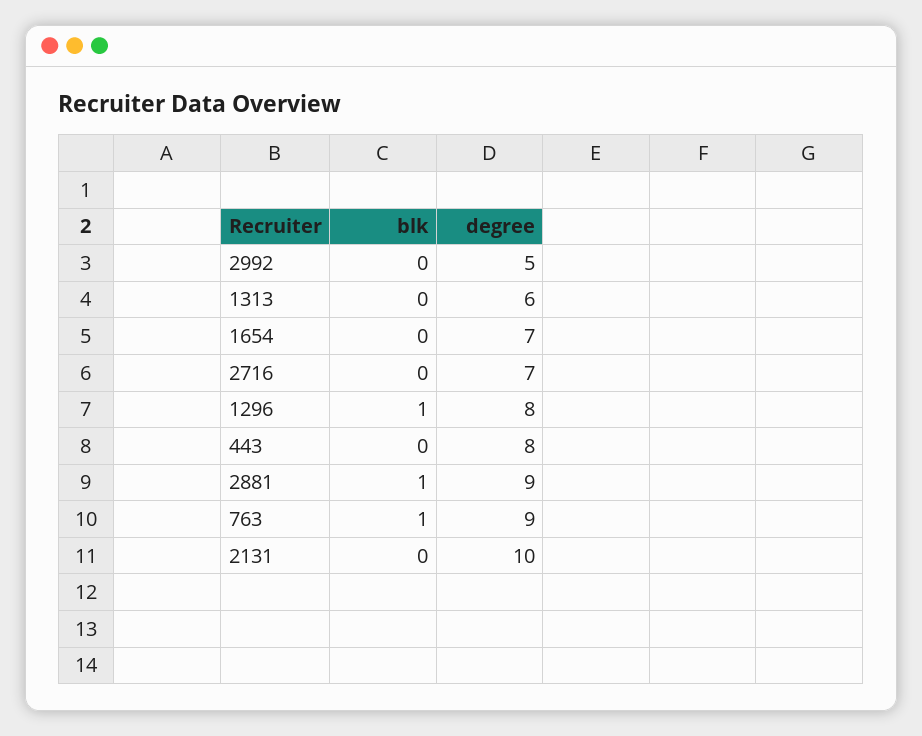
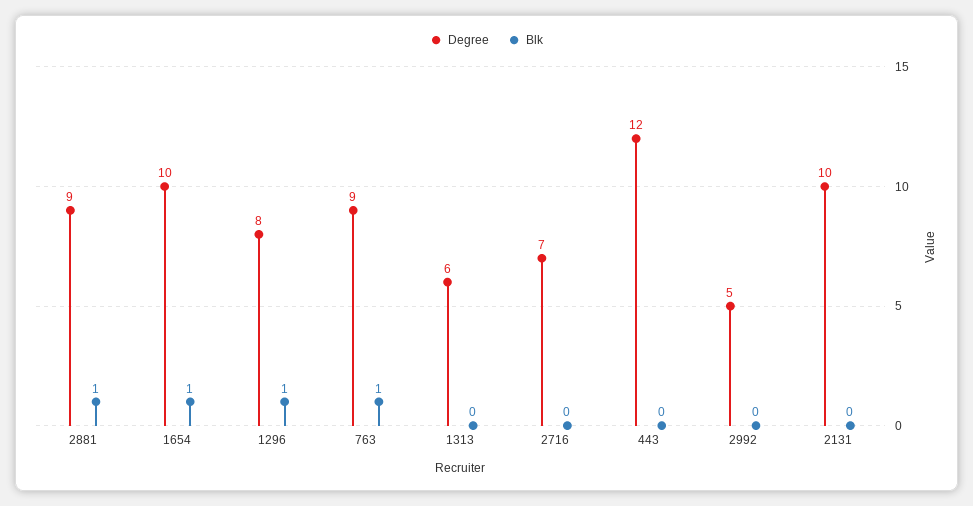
  {
    "blk": {
      "2992": 0,
      "1313": 0,
-     "1654": 0,
+     "1654": 1,
      "2716": 0,
      "1296": 1,
      "443": 0,
      "2881": 1,
      "763": 1,
      "2131": 0
    },
    "degree": {
      "2992": 5,
      "1313": 6,
-     "1654": 7,
+     "1654": 10,
      "2716": 7,
      "1296": 8,
-     "443": 8,
+     "443": 12,
      "2881": 9,
      "763": 9,
      "2131": 10
    }
  }

